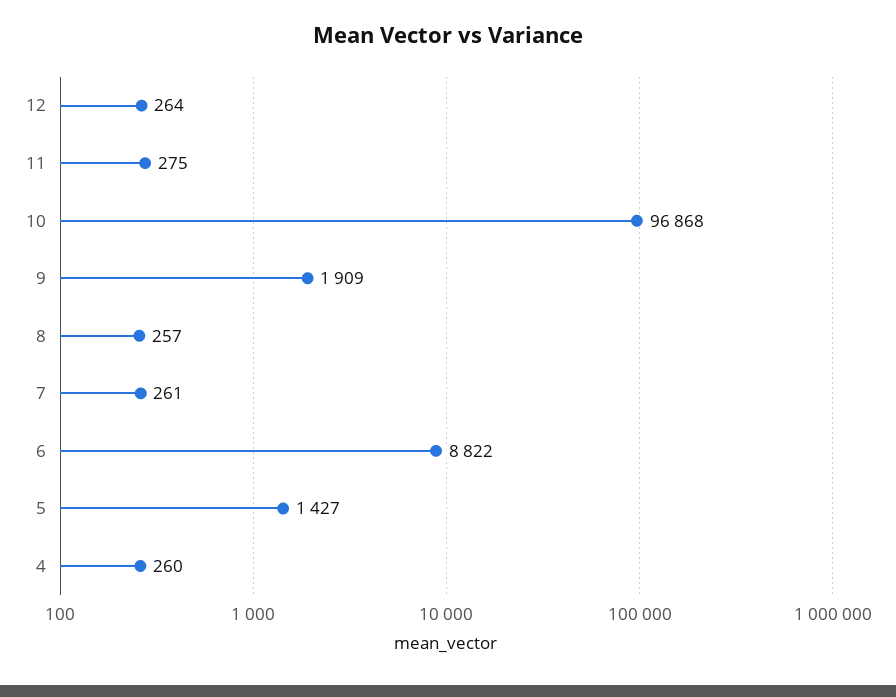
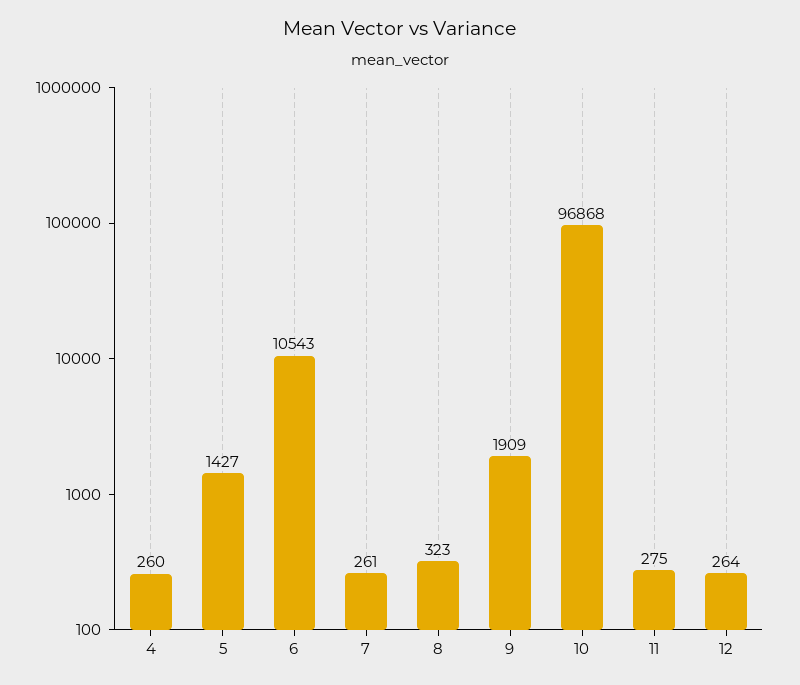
  {
    "12": 264,
    "11": 275,
    "10": 96868,
    "9": 1909,
-   "8": 257,
+   "8": 323,
    "7": 261,
-   "6": 8822,
+   "6": 10543,
    "5": 1427,
    "4": 260
  }

